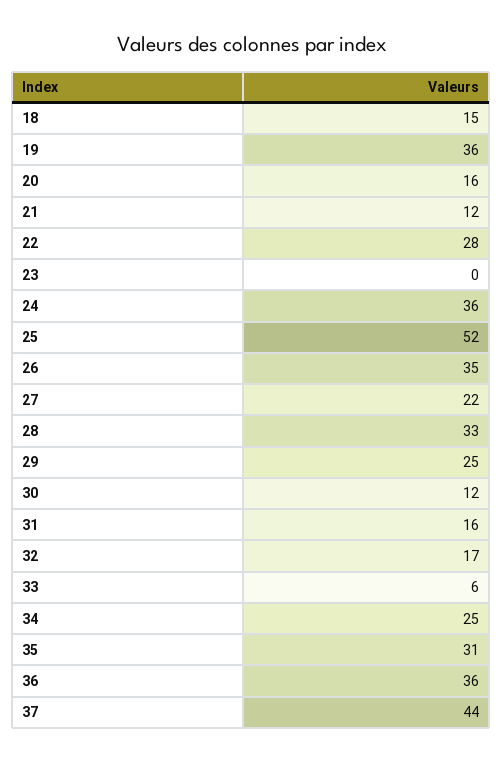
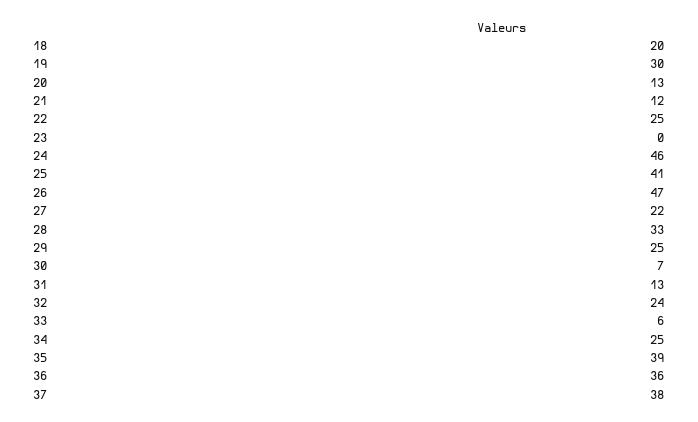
  {
-   "18": 15,
+   "18": 20,
-   "19": 36,
+   "19": 30,
-   "20": 16,
+   "20": 13,
    "21": 12,
-   "22": 28,
+   "22": 25,
    "23": 0,
-   "24": 36,
+   "24": 46,
-   "25": 52,
+   "25": 41,
-   "26": 35,
+   "26": 47,
    "27": 22,
    "28": 33,
    "29": 25,
-   "30": 12,
+   "30": 7,
-   "31": 16,
+   "31": 13,
-   "32": 17,
+   "32": 24,
    "33": 6,
    "34": 25,
-   "35": 31,
+   "35": 39,
    "36": 36,
-   "37": 44
+   "37": 38
  }

